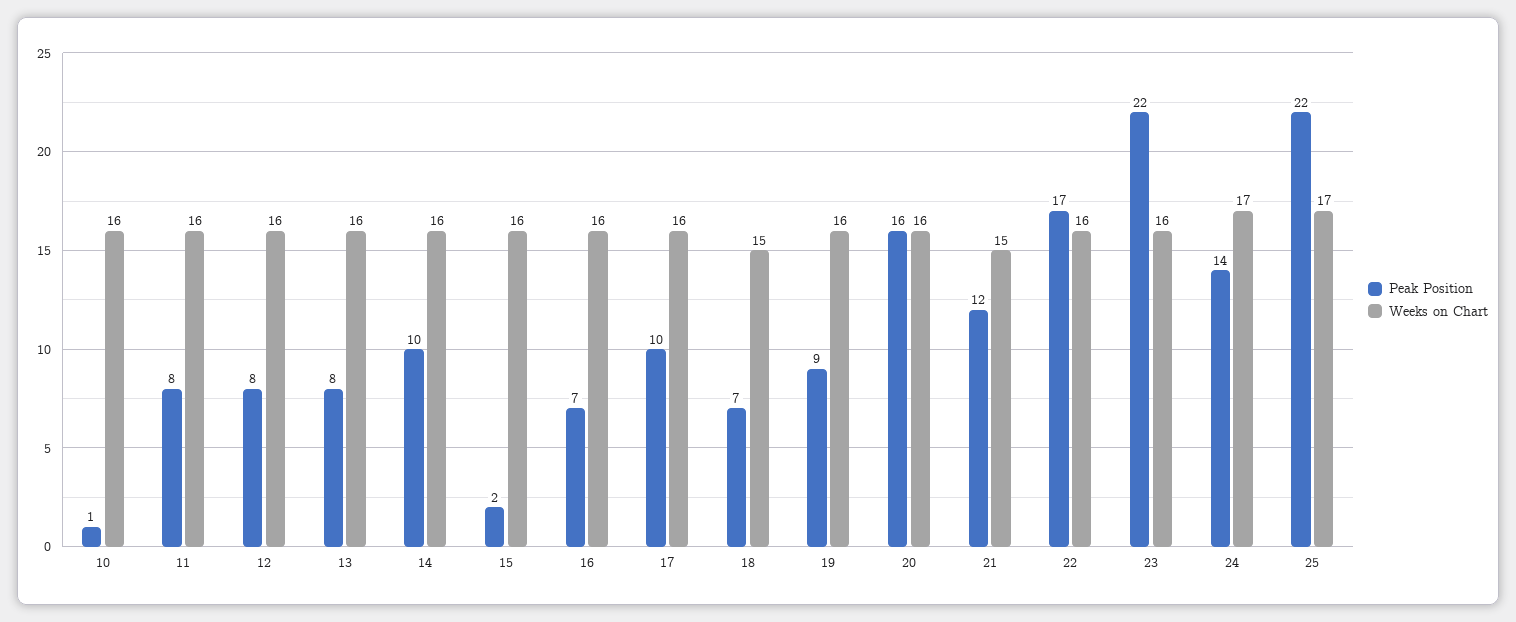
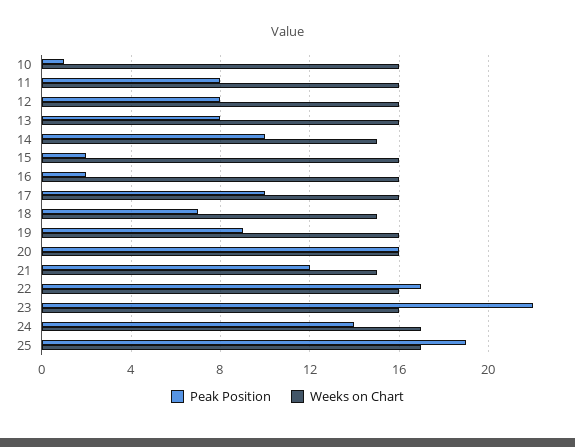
  {
    "Peak Position": {
      "10": 1,
      "11": 8,
      "12": 8,
      "13": 8,
      "14": 10,
      "15": 2,
-     "16": 7,
+     "16": 2,
      "17": 10,
      "18": 7,
      "19": 9,
      "20": 16,
      "21": 12,
      "22": 17,
      "23": 22,
      "24": 14,
-     "25": 22
+     "25": 19
    },
    "Weeks on Chart": {
      "10": 16,
      "11": 16,
      "12": 16,
      "13": 16,
-     "14": 16,
+     "14": 15,
      "15": 16,
      "16": 16,
      "17": 16,
      "18": 15,
      "19": 16,
      "20": 16,
      "21": 15,
      "22": 16,
      "23": 16,
      "24": 17,
      "25": 17
    }
  }

